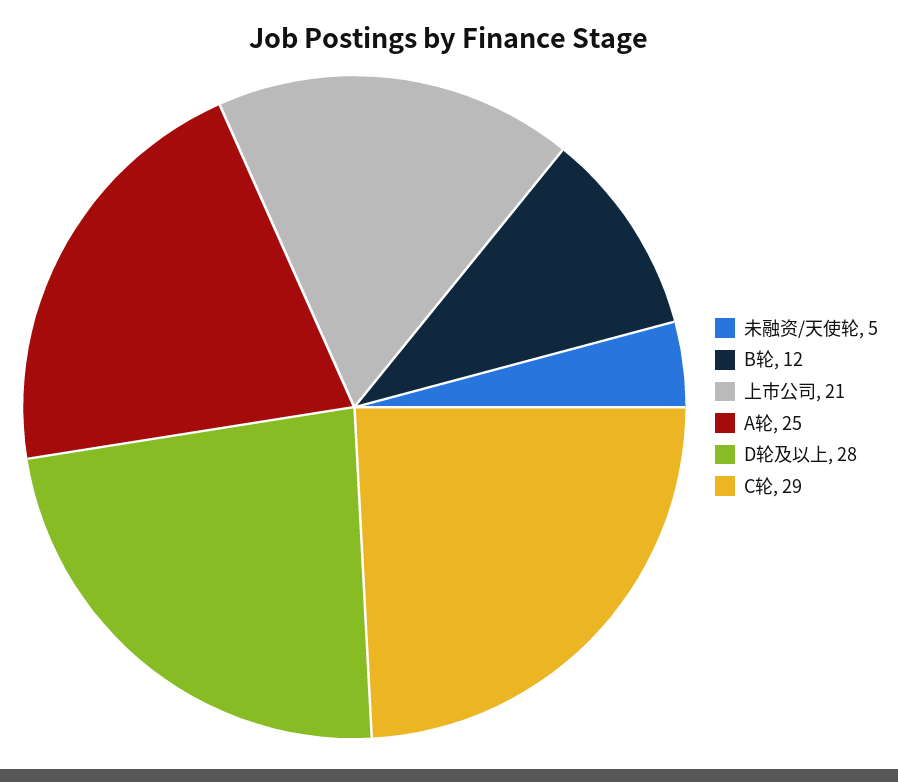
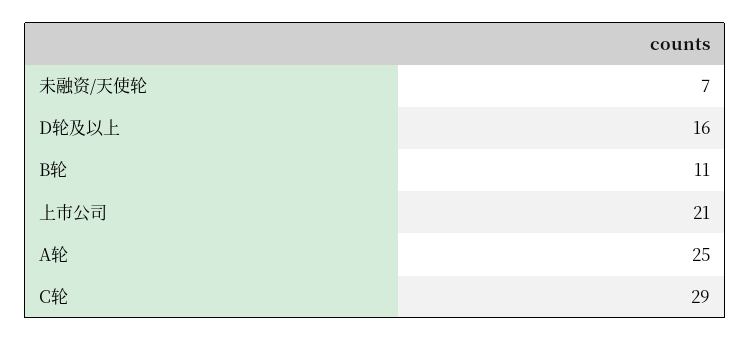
  {
-   "未融资/天使轮": 5,
+   "未融资/天使轮": 7,
-   "B轮": 12,
+   "B轮": 11,
    "上市公司": 21,
    "A轮": 25,
-   "D轮及以上": 28,
+   "D轮及以上": 16,
    "C轮": 29
  }

